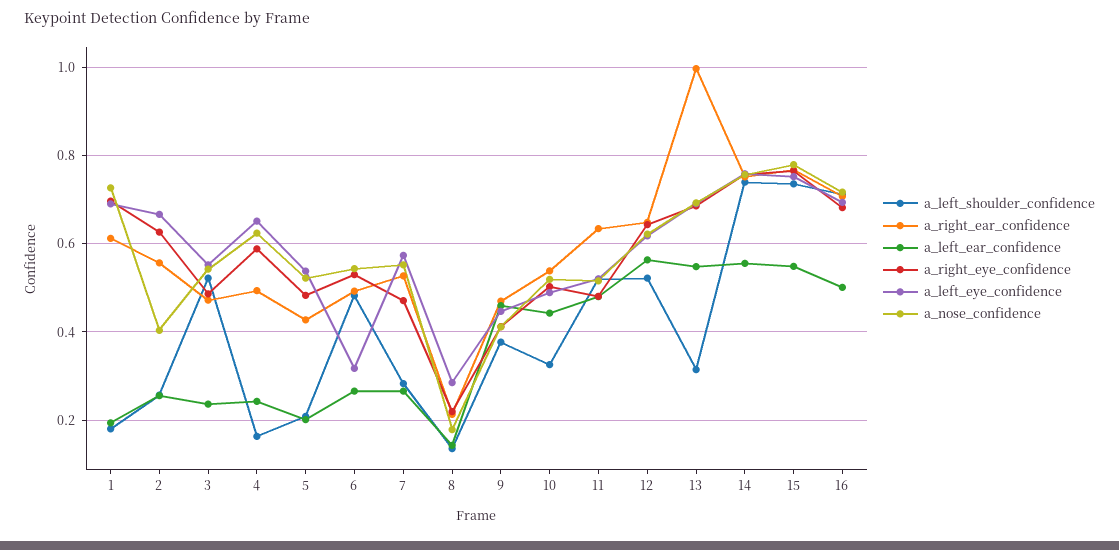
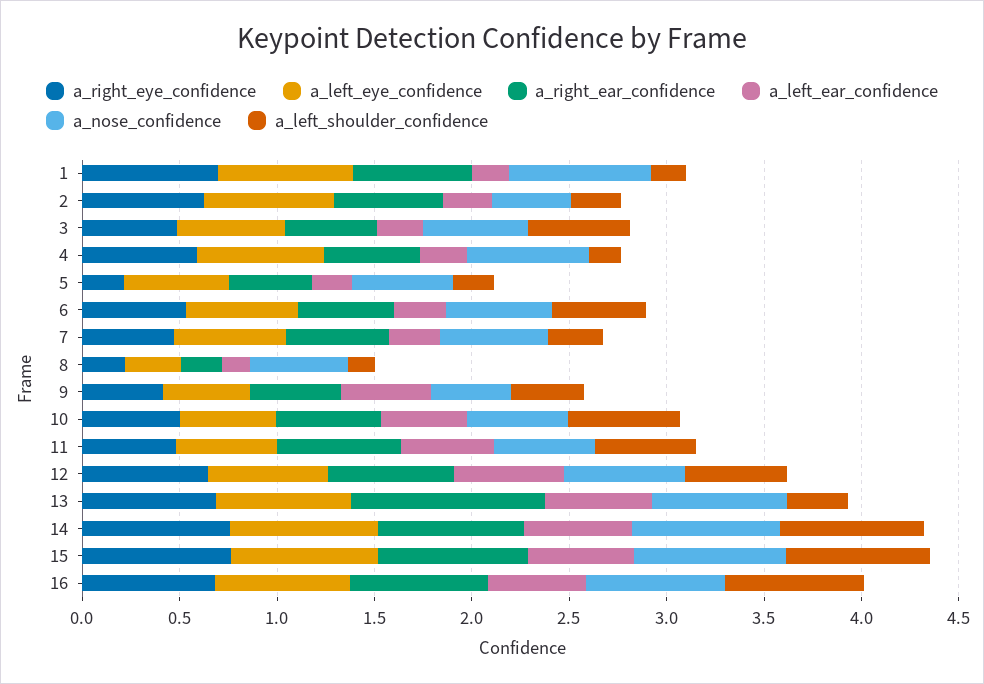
  {
    "a_left_shoulder_confidence": {
      "1": 0.18,
      "2": 0.26,
      "3": 0.52,
      "4": 0.16,
      "5": 0.2,
      "6": 0.48,
      "7": 0.28,
      "8": 0.14,
      "9": 0.38,
-     "10": 0.32,
+     "10": 0.6,
      "11": 0.52,
      "12": 0.52,
      "13": 0.32,
      "14": 0.74,
      "15": 0.74,
      "16": 0.72
    },
    "a_right_ear_confidence": {
      "1": 0.62,
      "2": 0.56,
      "3": 0.48,
      "4": 0.5,
      "5": 0.42,
      "6": 0.5,
      "7": 0.52,
      "8": 0.22,
      "9": 0.48,
      "10": 0.54,
      "11": 0.64,
      "12": 0.64,
      "13": 1,
      "14": 0.76,
      "15": 0.76,
      "16": 0.7
    },
    "a_left_ear_confidence": {
      "1": 0.2,
      "2": 0.26,
      "3": 0.24,
      "4": 0.24,
      "5": 0.2,
      "6": 0.26,
      "7": 0.26,
      "8": 0.14,
      "9": 0.46,
      "10": 0.44,
      "11": 0.48,
      "12": 0.56,
      "13": 0.54,
      "14": 0.56,
      "15": 0.54,
      "16": 0.5
    },
    "a_right_eye_confidence": {
      "1": 0.7,
      "2": 0.62,
      "3": 0.48,
      "4": 0.58,
-     "5": 0.48,
+     "5": 0.2,
      "6": 0.54,
      "7": 0.48,
      "8": 0.22,
      "9": 0.42,
      "10": 0.5,
      "11": 0.48,
      "12": 0.64,
      "13": 0.68,
      "14": 0.76,
      "15": 0.76,
      "16": 0.68
    },
    "a_left_eye_confidence": {
      "1": 0.7,
      "2": 0.66,
      "3": 0.56,
      "4": 0.66,
      "5": 0.54,
-     "6": 0.32,
+     "6": 0.6,
      "7": 0.58,
      "8": 0.28,
      "9": 0.44,
      "10": 0.48,
      "11": 0.52,
      "12": 0.62,
      "13": 0.7,
      "14": 0.76,
      "15": 0.76,
      "16": 0.7
    },
    "a_nose_confidence": {
      "1": 0.72,
      "2": 0.4,
      "3": 0.54,
      "4": 0.62,
      "5": 0.52,
      "6": 0.54,
      "7": 0.56,
-     "8": 0.18,
+     "8": 0.5,
      "9": 0.42,
      "10": 0.52,
      "11": 0.52,
      "12": 0.62,
      "13": 0.7,
      "14": 0.76,
      "15": 0.78,
      "16": 0.72
    }
  }

